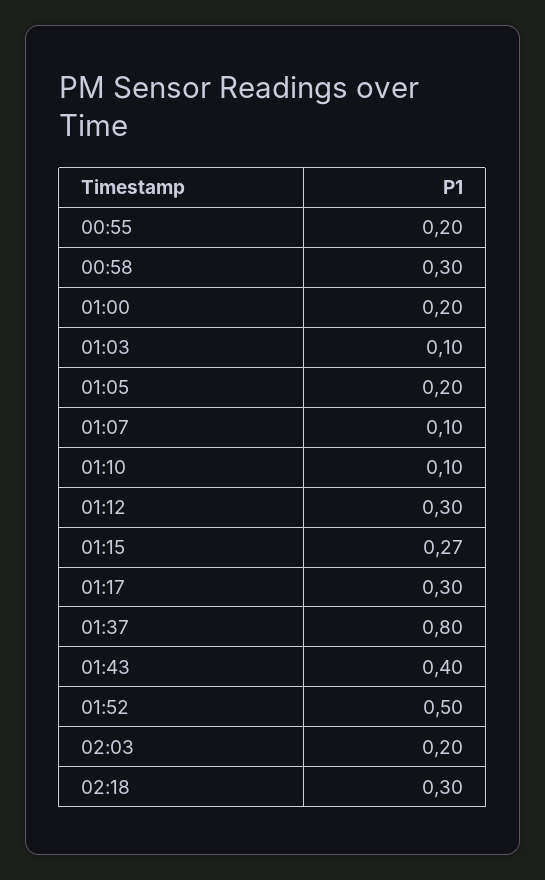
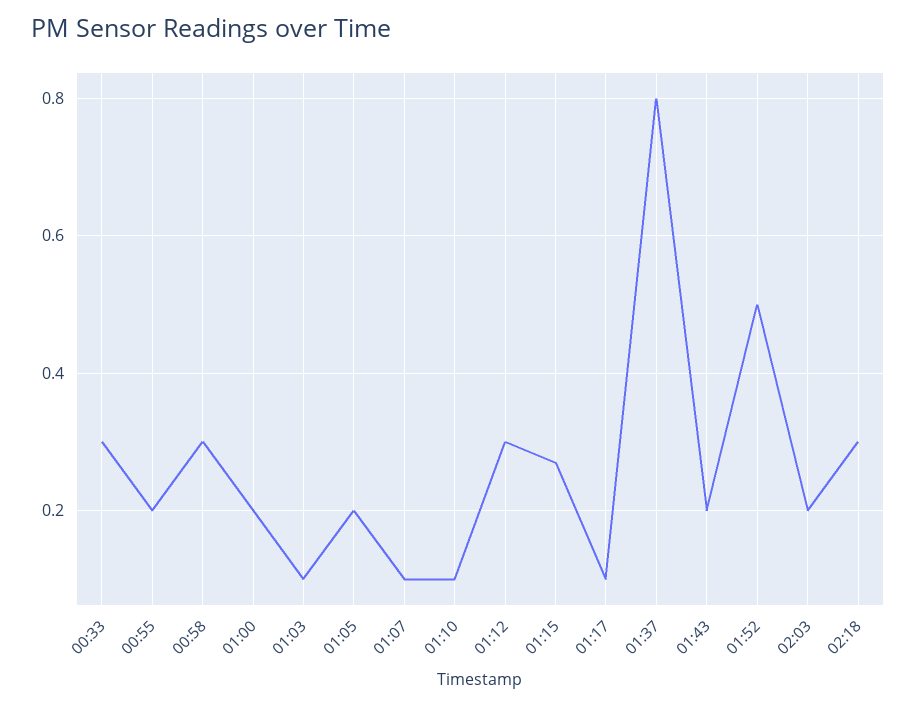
  {
    "00:55": 0.2,
    "00:58": 0.3,
    "01:00": 0.2,
    "01:03": 0.1,
    "01:05": 0.2,
    "01:07": 0.1,
    "01:10": 0.1,
    "01:12": 0.3,
    "01:15": 0.27,
-   "01:17": 0.3,
+   "01:17": 0.1,
    "01:37": 0.8,
-   "01:43": 0.4,
+   "01:43": 0.2,
    "01:52": 0.5,
    "02:03": 0.2,
-   "02:18": 0.3
+   "02:18": 0.3,
+   "00:33": 0.3
  }

